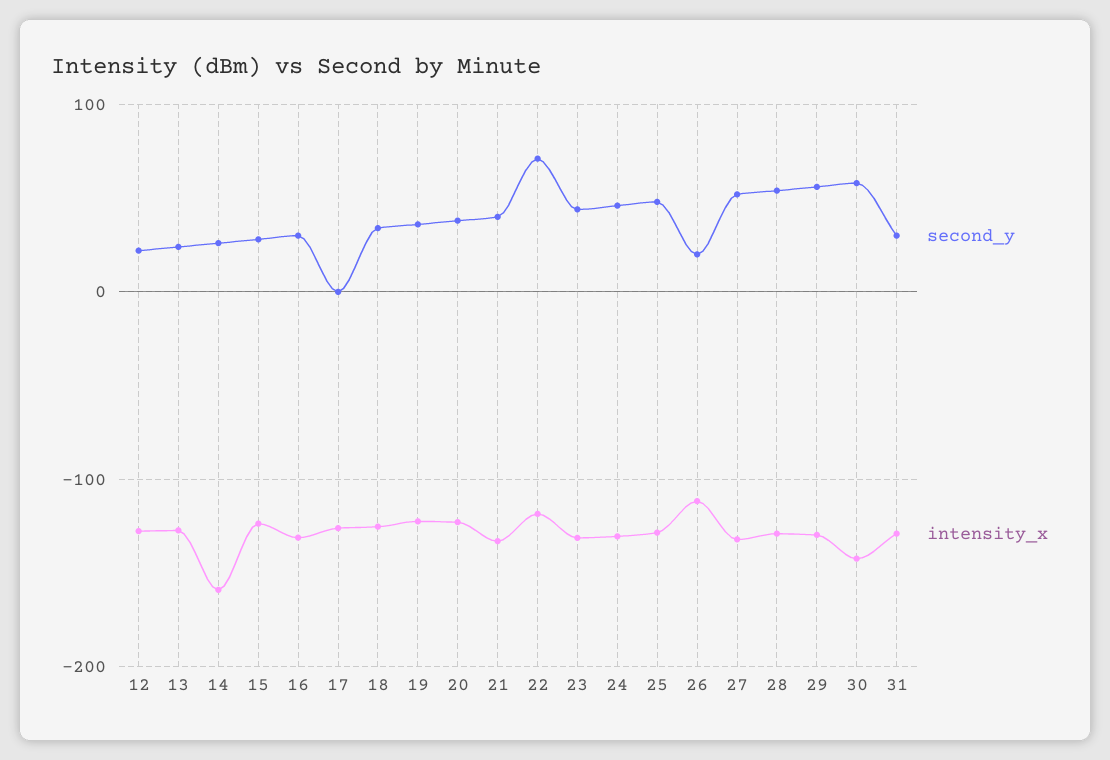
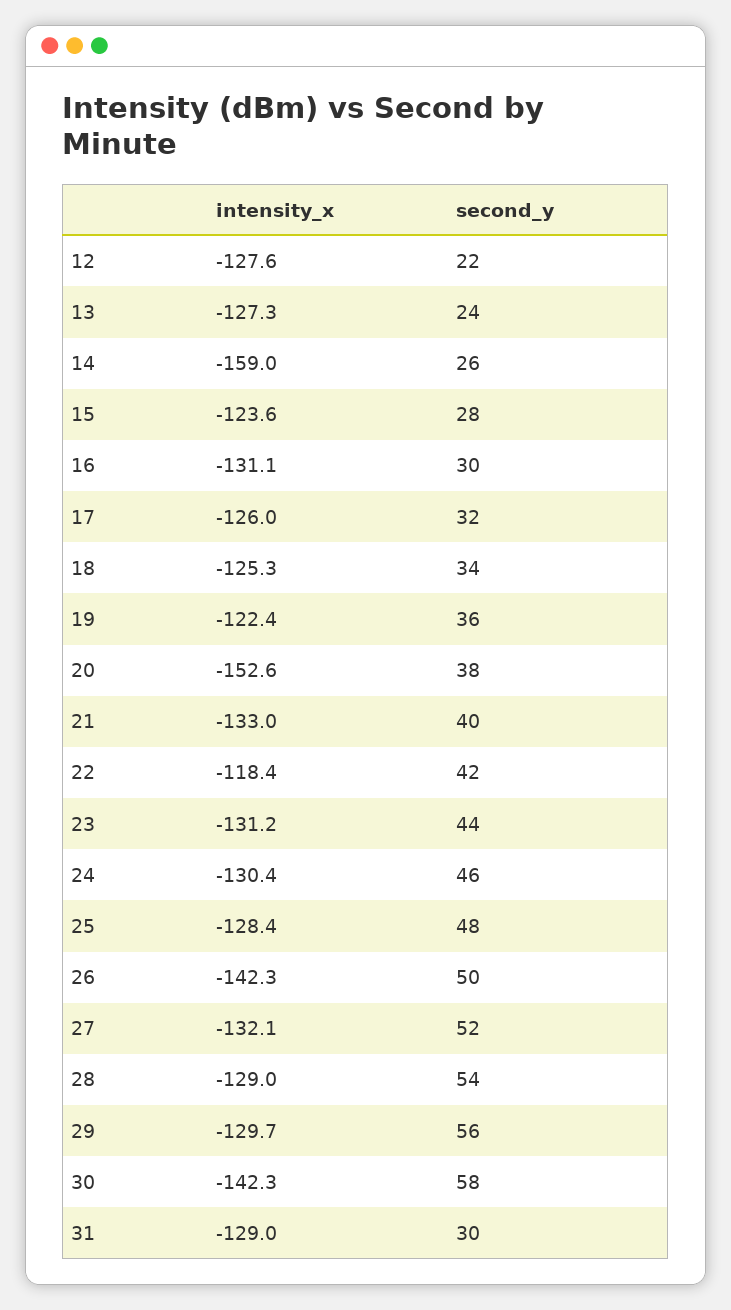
  {
    "second_y": {
      "12": 22,
      "13": 24,
      "14": 26,
      "15": 28,
      "16": 30,
-     "17": 0,
+     "17": 32,
      "18": 34,
      "19": 36,
      "20": 38,
      "21": 40,
-     "22": 70,
+     "22": 42,
      "23": 44,
      "24": 46,
      "25": 48,
-     "26": 20,
+     "26": 50,
      "27": 52,
      "28": 54,
      "29": 56,
      "30": 58,
      "31": 30
    },
    "intensity_x": {
      "12": -127.6,
      "13": -127.3,
      "14": -159,
      "15": -123.6,
      "16": -131.1,
      "17": -126,
      "18": -125.3,
      "19": -122.4,
-     "20": -120,
+     "20": -152.6,
      "21": -133,
      "22": -118.4,
      "23": -131.2,
      "24": -130.4,
      "25": -128.4,
-     "26": -110,
+     "26": -142.3,
      "27": -132.1,
      "28": -129,
      "29": -129.7,
      "30": -142.3,
      "31": -129
    }
  }

